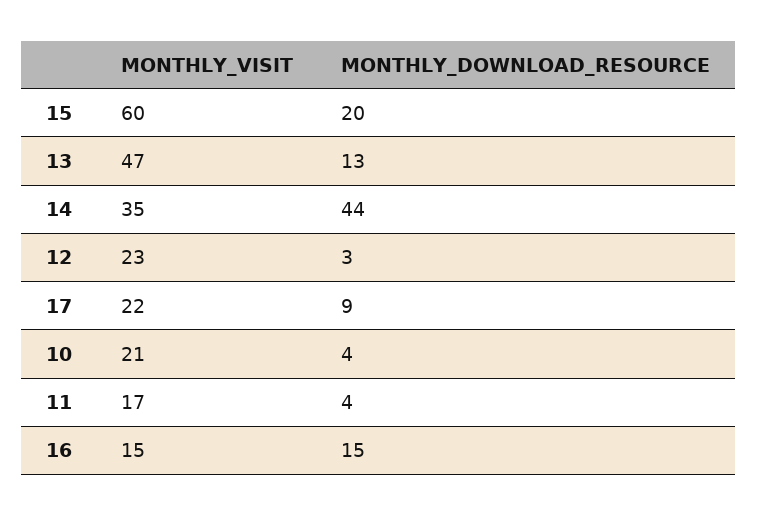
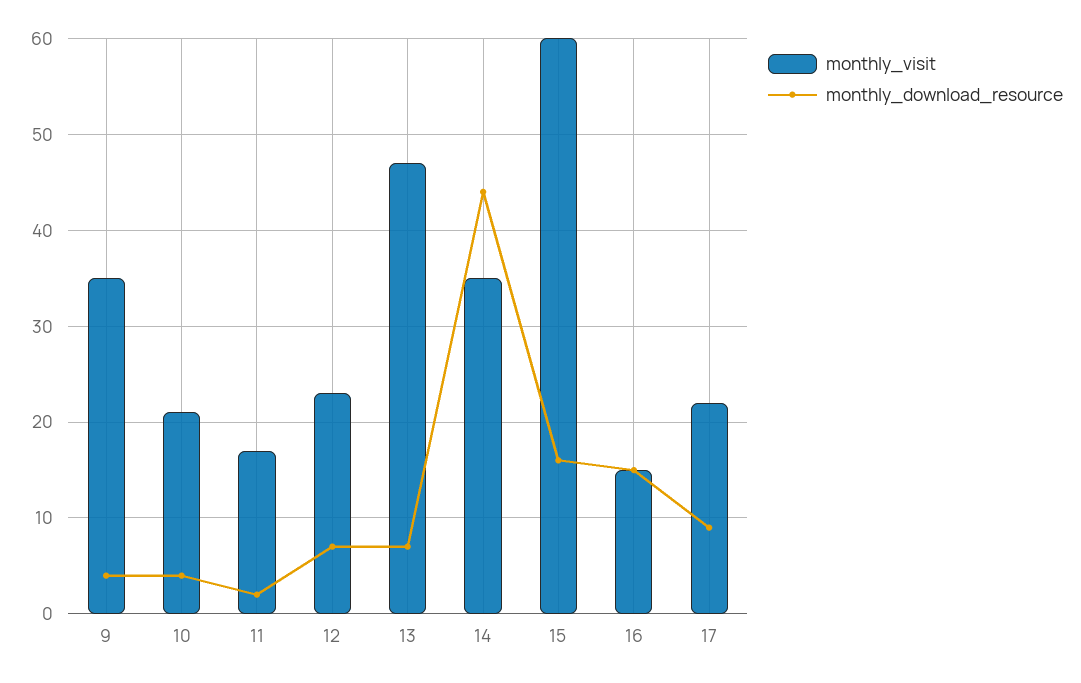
  {
    "MONTHLY_VISIT": {
      "15": 60,
      "13": 47,
      "14": 35,
      "12": 23,
      "17": 22,
      "10": 21,
      "11": 17,
-     "16": 15
+     "16": 15,
+     "9": 35
    },
    "MONTHLY_DOWNLOAD_RESOURCE": {
-     "15": 20,
+     "15": 16,
-     "13": 13,
+     "13": 7,
      "14": 44,
-     "12": 3,
+     "12": 7,
      "17": 9,
      "10": 4,
-     "11": 4,
+     "11": 2,
-     "16": 15
+     "16": 15,
+     "9": 4
    }
  }

